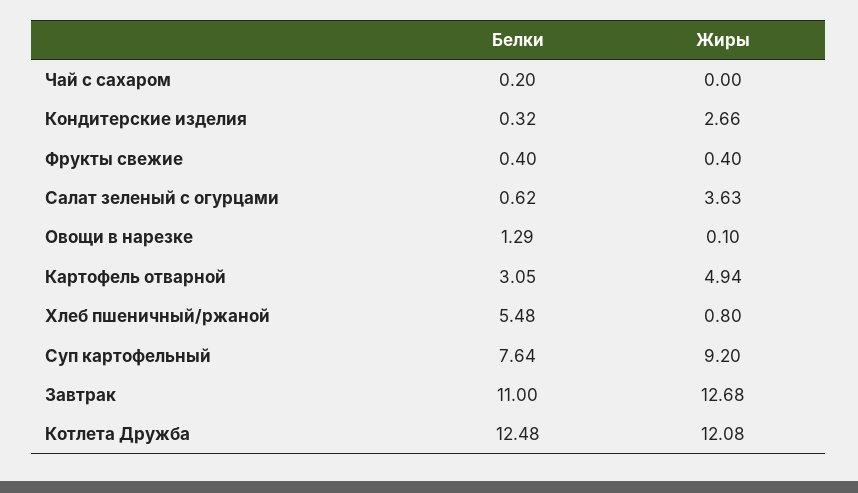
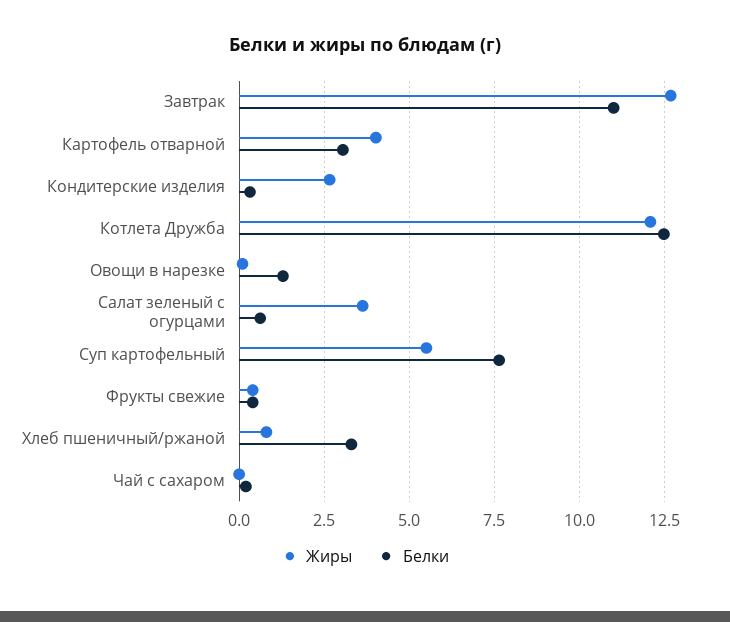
  {
    "Белки": {
      "Чай с сахаром": 0.2,
      "Кондитерские изделия": 0.32,
      "Фрукты свежие": 0.4,
      "Салат зеленый с огурцами": 0.62,
      "Овощи в нарезке": 1.29,
      "Картофель отварной": 3.05,
-     "Хлеб пшеничный/ржаной": 5.48,
+     "Хлеб пшеничный/ржаной": 3.25,
      "Суп картофельный": 7.64,
      "Завтрак": 11,
      "Котлета Дружба": 12.48
    },
    "Жиры": {
      "Чай с сахаром": 0,
      "Кондитерские изделия": 2.66,
      "Фрукты свежие": 0.4,
      "Салат зеленый с огурцами": 3.63,
      "Овощи в нарезке": 0.1,
-     "Картофель отварной": 4.94,
+     "Картофель отварной": 4,
      "Хлеб пшеничный/ржаной": 0.8,
-     "Суп картофельный": 9.2,
+     "Суп картофельный": 5.5,
      "Завтрак": 12.68,
      "Котлета Дружба": 12.08
    }
  }

